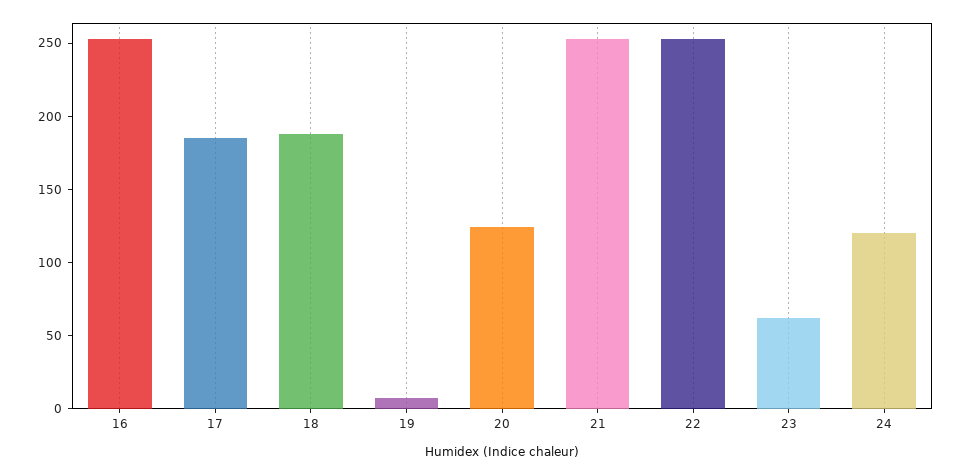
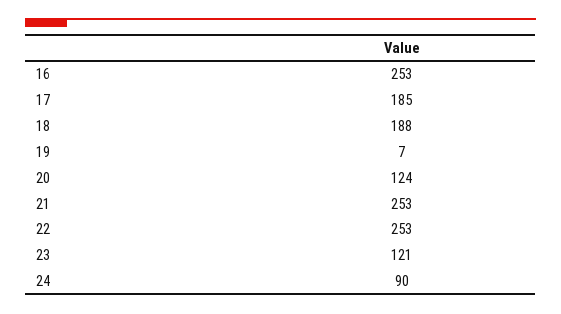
  {
    "16": 253,
    "17": 185,
    "18": 188,
    "19": 7,
    "20": 124,
    "21": 253,
    "22": 253,
-   "23": 60,
+   "23": 121,
-   "24": 120
+   "24": 90
  }

